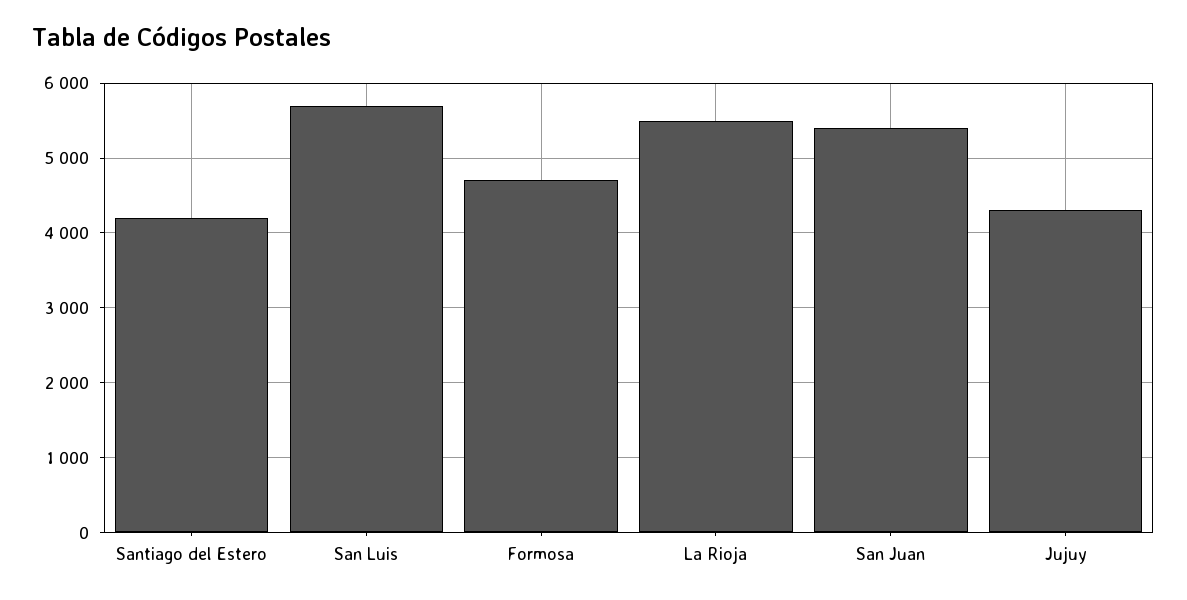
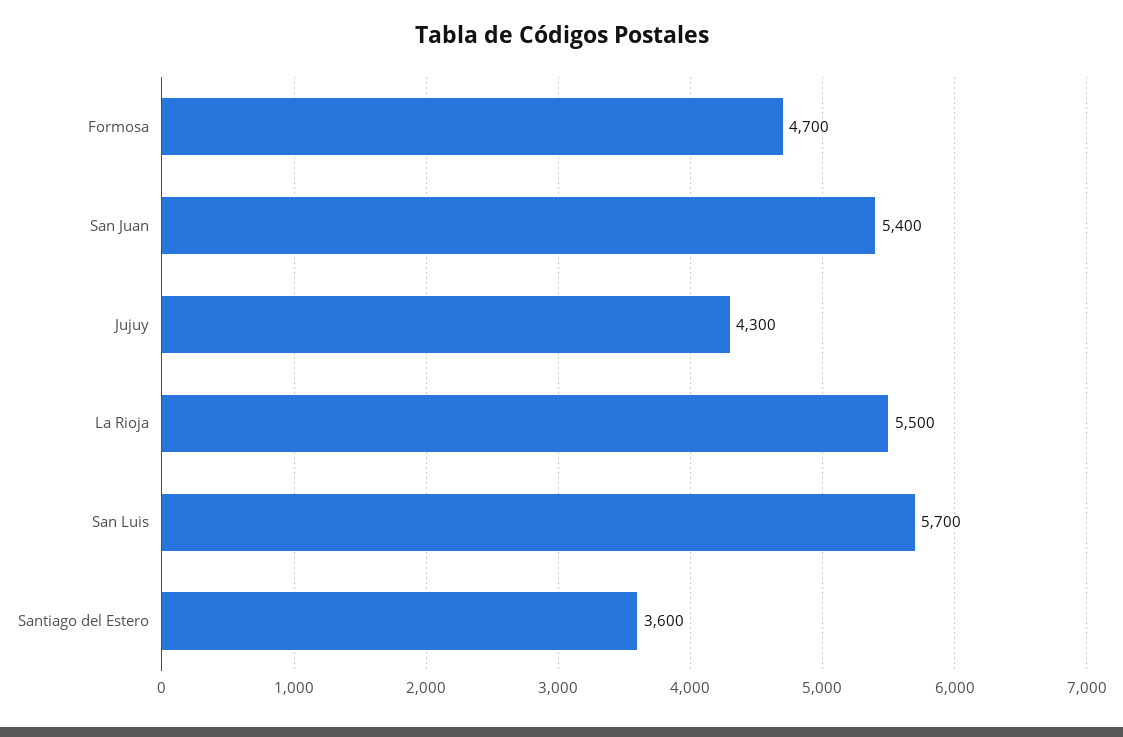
  {
-   "Santiago del Estero": 4200,
+   "Santiago del Estero": 3600,
    "San Luis": 5700,
    "Formosa": 4700,
    "La Rioja": 5500,
    "San Juan": 5400,
    "Jujuy": 4300
  }

